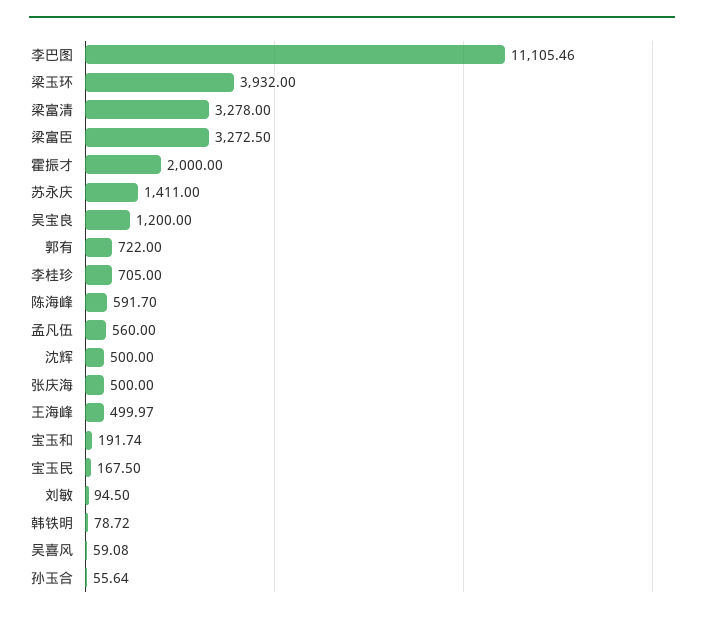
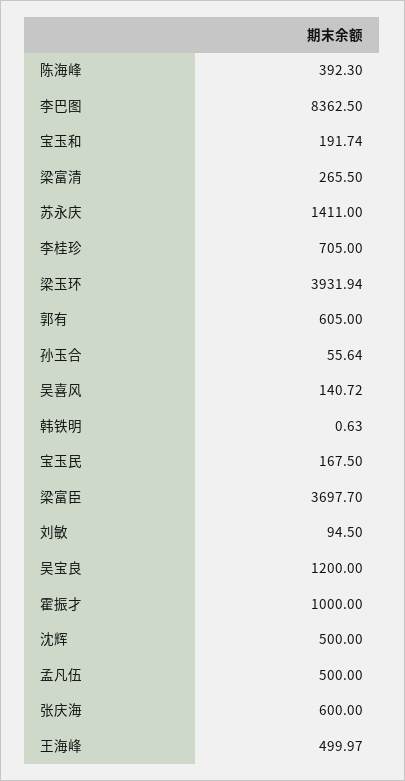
  {
-   "李巴图": 11105.46,
+   "李巴图": 8362.5,
-   "梁玉环": 3932,
+   "梁玉环": 3931.94,
-   "梁富清": 3278,
+   "梁富清": 265.5,
-   "梁富臣": 3272.5,
+   "梁富臣": 3697.7,
-   "霍振才": 2000,
+   "霍振才": 1000,
    "苏永庆": 1411,
    "吴宝良": 1200,
-   "郭有": 722,
+   "郭有": 605,
    "李桂珍": 705,
-   "陈海峰": 591.7,
+   "陈海峰": 392.3,
-   "孟凡伍": 560,
+   "孟凡伍": 500,
    "沈辉": 500,
-   "张庆海": 500,
+   "张庆海": 600,
    "王海峰": 499.97,
    "宝玉和": 191.74,
    "宝玉民": 167.5,
    "刘敏": 94.5,
-   "韩铁明": 78.72,
+   "韩铁明": 0.63,
-   "吴喜风": 59.08,
+   "吴喜风": 140.72,
    "孙玉合": 55.64
  }

